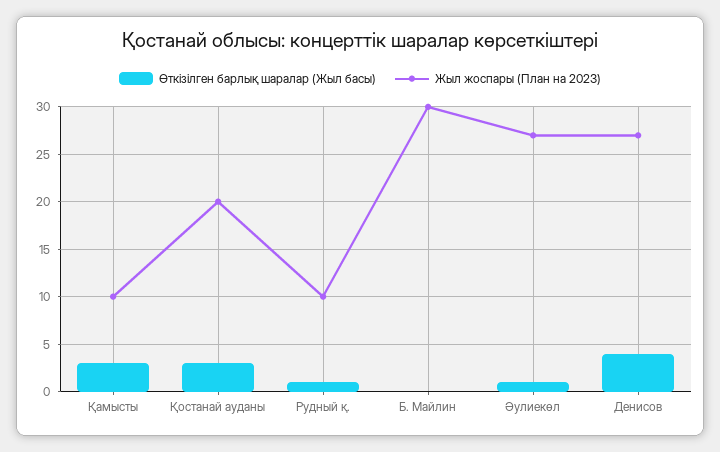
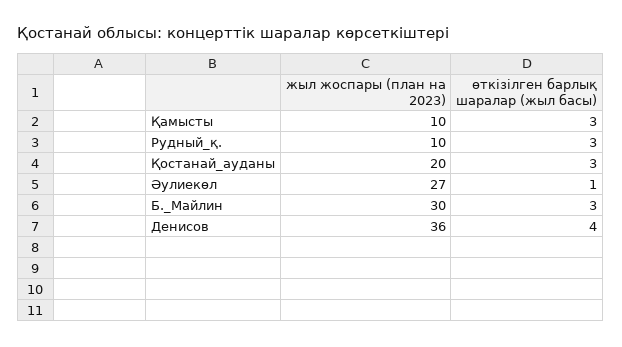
  {
    "Өткізілген барлық шаралар (Жыл басы)": {
      "Қамысты": 3,
      "Қостанай ауданы": 3,
-     "Рудный қ.": 1,
+     "Рудный қ.": 3,
-     "Б. Майлин": 0,
+     "Б. Майлин": 3,
      "Әулиекөл": 1,
      "Денисов": 4
    },
    "Жыл жоспары (План на 2023)": {
      "Қамысты": 10,
      "Қостанай ауданы": 20,
      "Рудный қ.": 10,
      "Б. Майлин": 30,
      "Әулиекөл": 27,
-     "Денисов": 27
+     "Денисов": 36
    }
  }

